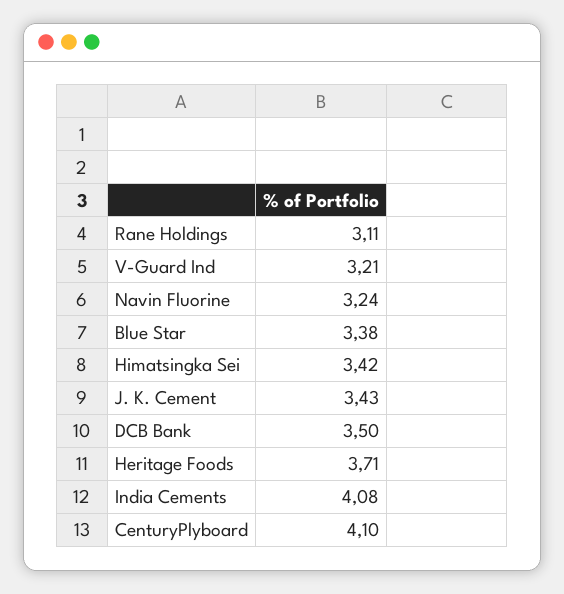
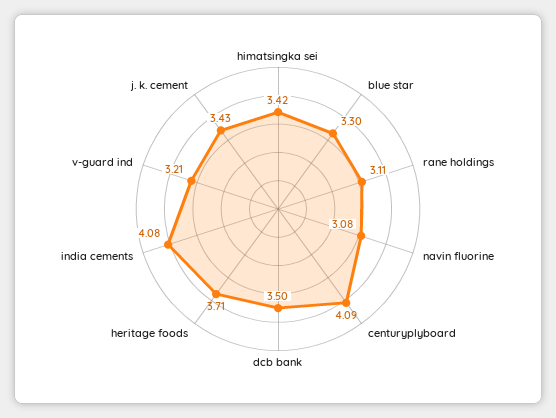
  {
    "Rane Holdings": 3.11,
    "V-Guard Ind": 3.21,
-   "Navin Fluorine": 3.24,
+   "Navin Fluorine": 3.08,
-   "Blue Star": 3.38,
+   "Blue Star": 3.3,
    "Himatsingka Sei": 3.42,
    "J. K. Cement": 3.43,
    "DCB Bank": 3.5,
    "Heritage Foods": 3.71,
    "India Cements": 4.08,
-   "CenturyPlyboard": 4.1
+   "CenturyPlyboard": 4.09
  }

